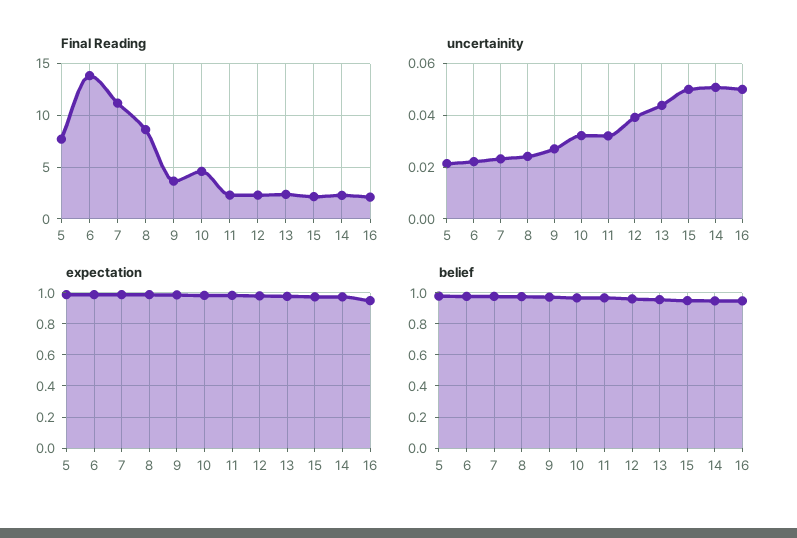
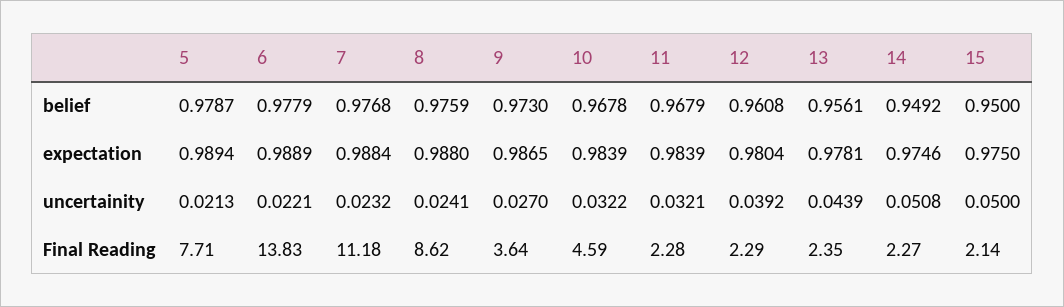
  {
    "Final Reading": {
      "5": 7.71,
      "6": 13.83,
      "7": 11.18,
      "8": 8.62,
      "9": 3.64,
      "10": 4.59,
      "11": 2.28,
      "12": 2.29,
      "13": 2.35,
      "15": 2.14,
-     "14": 2.27,
+     "14": 2.27
-     "16": 2
    },
    "uncertainity": {
      "5": 0.0213,
      "6": 0.0221,
      "7": 0.0232,
      "8": 0.0241,
      "9": 0.027,
      "10": 0.0322,
      "11": 0.0321,
      "12": 0.0392,
      "13": 0.0439,
      "15": 0.05,
-     "14": 0.0508,
+     "14": 0.0508
-     "16": 0.05
    },
    "expectation": {
      "5": 0.9894,
      "6": 0.9889,
      "7": 0.9884,
      "8": 0.988,
      "9": 0.9865,
      "10": 0.9839,
      "11": 0.9839,
      "12": 0.9804,
      "13": 0.9781,
      "15": 0.975,
-     "14": 0.9746,
+     "14": 0.9746
-     "16": 0.95
    },
    "belief": {
      "5": 0.9787,
      "6": 0.9779,
      "7": 0.9768,
      "8": 0.9759,
      "9": 0.973,
      "10": 0.9678,
      "11": 0.9679,
      "12": 0.9608,
      "13": 0.9561,
      "15": 0.95,
-     "14": 0.9492,
+     "14": 0.9492
-     "16": 0.95
    }
  }

